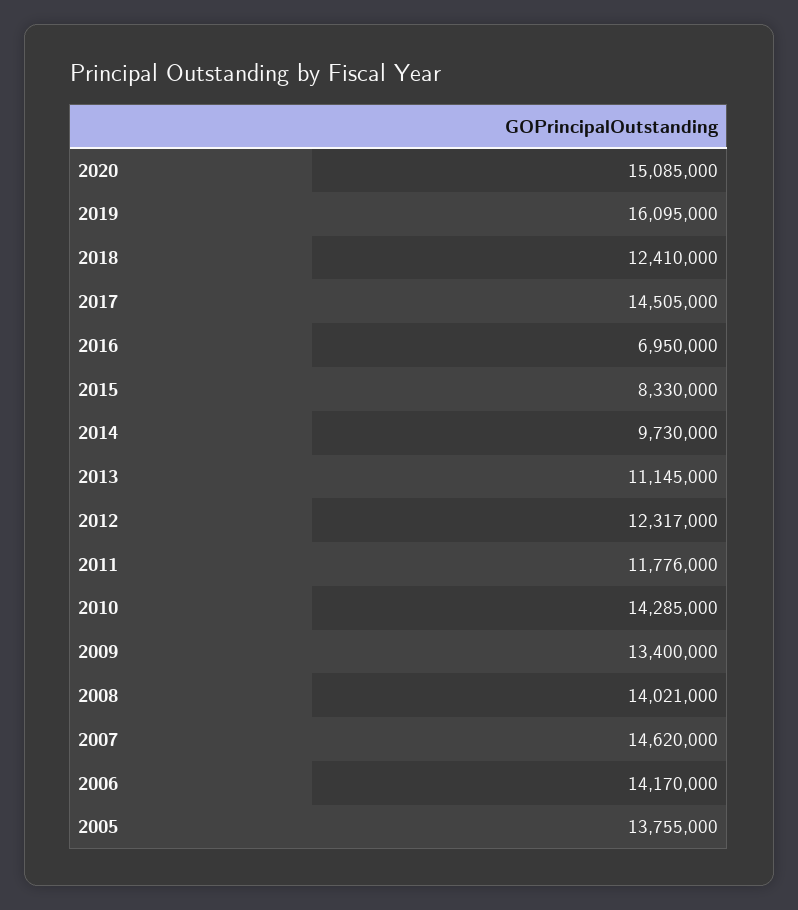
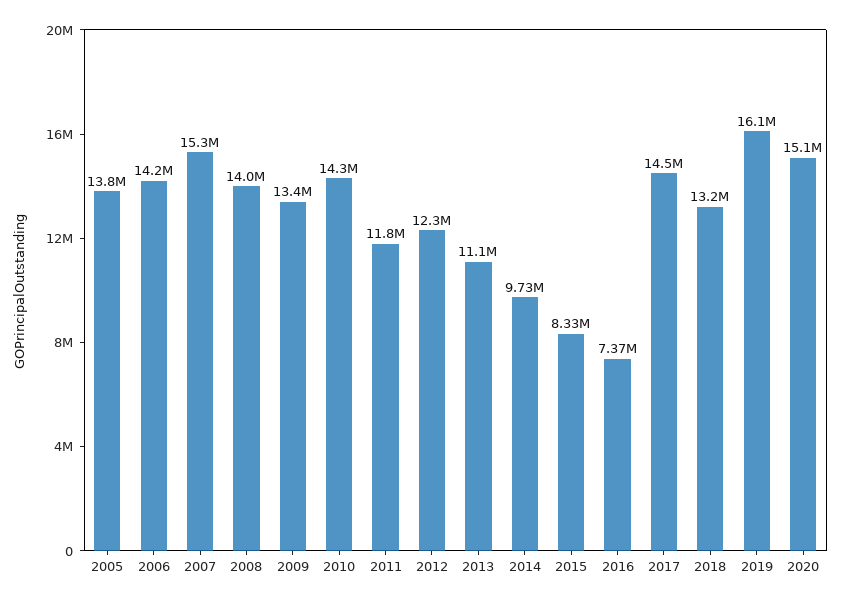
  {
    "2020": 15085000,
    "2019": 16095000,
-   "2018": 12410000,
+   "2018": 13200000,
    "2017": 14505000,
-   "2016": 6950000,
+   "2016": 7370000,
    "2015": 8330000,
    "2014": 9730000,
    "2013": 11145000,
    "2012": 12317000,
    "2011": 11776000,
    "2010": 14285000,
    "2009": 13400000,
    "2008": 14021000,
-   "2007": 14620000,
+   "2007": 15300000,
    "2006": 14170000,
    "2005": 13755000
  }

